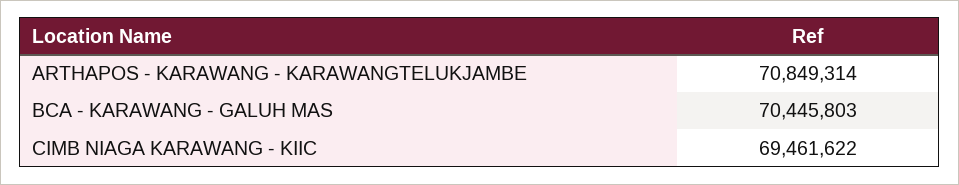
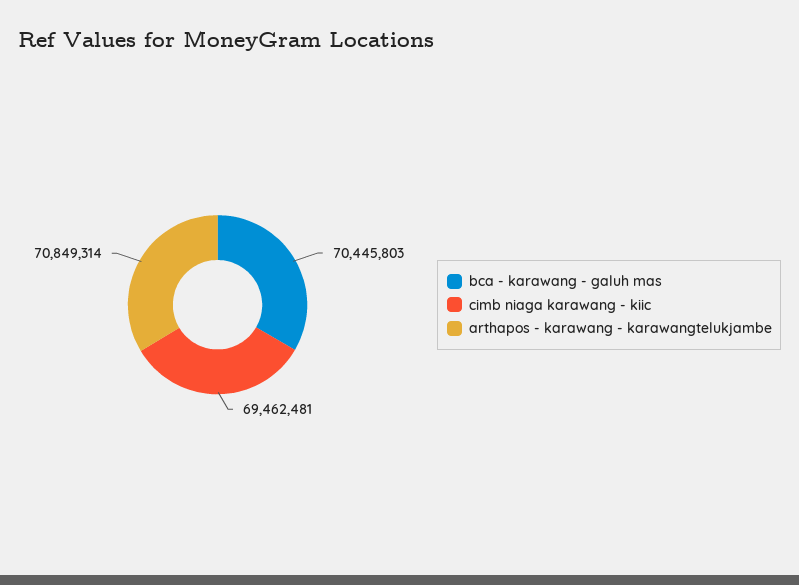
  {
    "ARTHAPOS - KARAWANG - KARAWANGTELUKJAMBE": 70849314,
    "BCA - KARAWANG - GALUH MAS": 70445803,
-   "CIMB NIAGA KARAWANG - KIIC": 69461622
+   "CIMB NIAGA KARAWANG - KIIC": 69462481
  }

